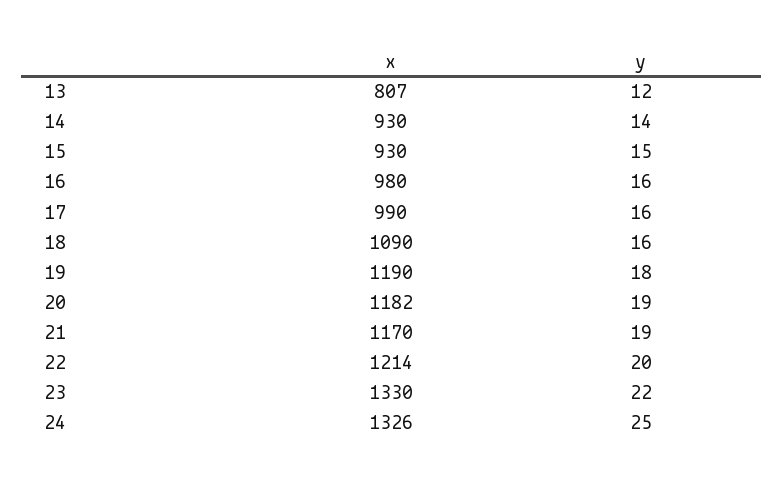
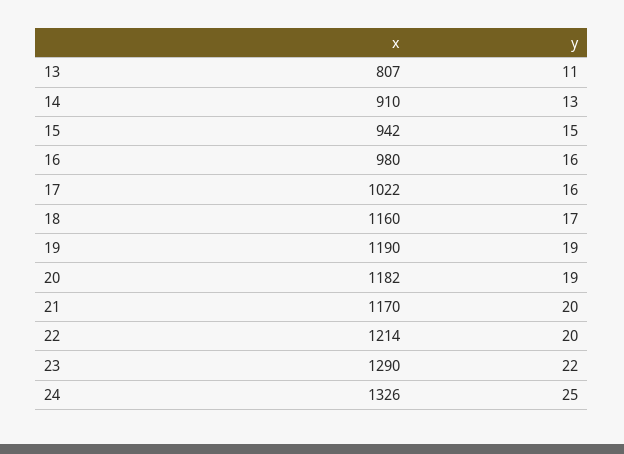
  {
    "x": {
      "13": 807,
-     "14": 930,
+     "14": 910,
-     "15": 930,
+     "15": 942,
      "16": 980,
-     "17": 990,
+     "17": 1022,
-     "18": 1090,
+     "18": 1160,
      "19": 1190,
      "20": 1182,
      "21": 1170,
      "22": 1214,
-     "23": 1330,
+     "23": 1290,
      "24": 1326
    },
    "y": {
-     "13": 12,
+     "13": 11,
-     "14": 14,
+     "14": 13,
      "15": 15,
      "16": 16,
      "17": 16,
-     "18": 16,
+     "18": 17,
-     "19": 18,
+     "19": 19,
      "20": 19,
-     "21": 19,
+     "21": 20,
      "22": 20,
      "23": 22,
      "24": 25
    }
  }

